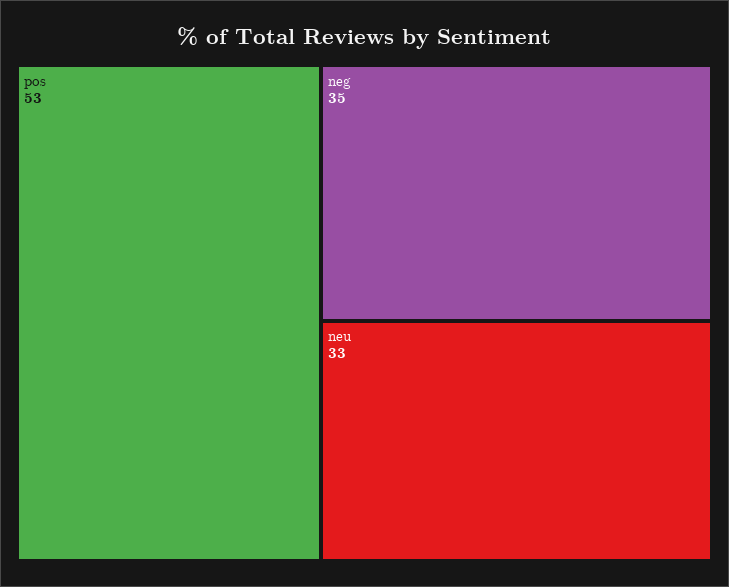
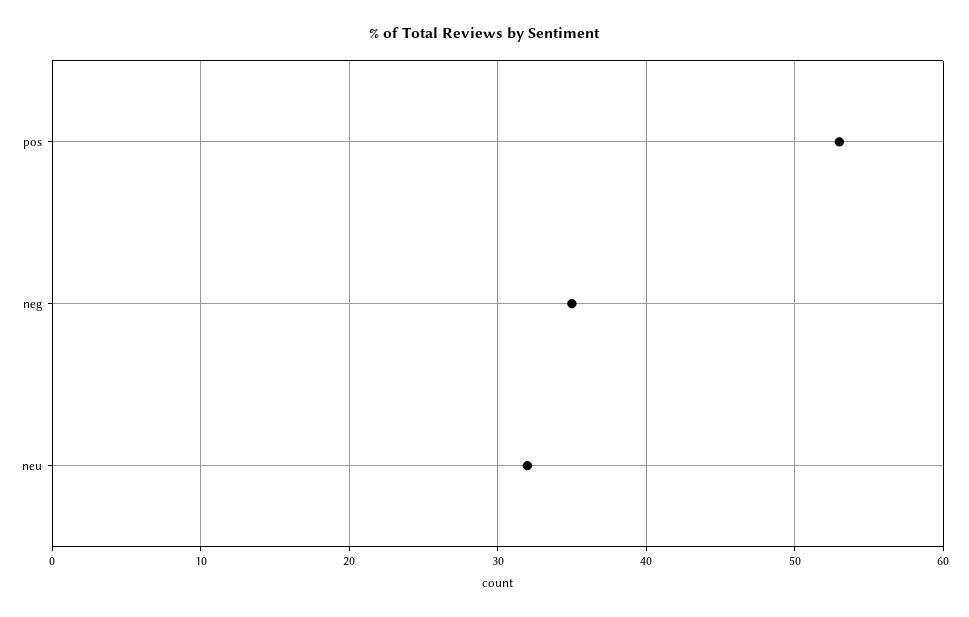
  {
    "pos": 53,
    "neg": 35,
-   "neu": 33
+   "neu": 32
  }

